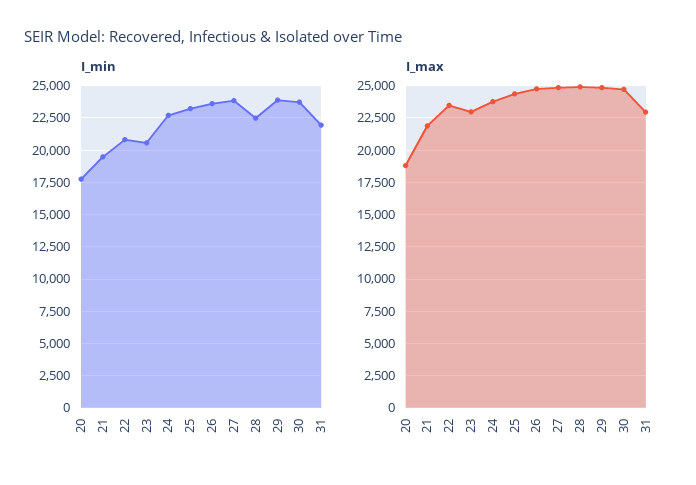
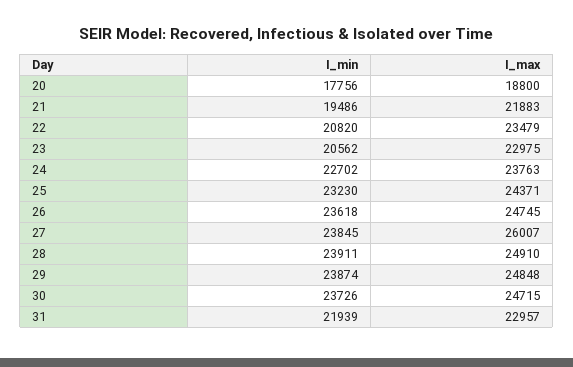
  {
    "I_min": {
      "20": 17756,
      "21": 19486,
      "22": 20820,
      "23": 20562,
      "24": 22702,
      "25": 23230,
      "26": 23618,
      "27": 23845,
-     "28": 22500,
+     "28": 23911,
      "29": 23874,
      "30": 23726,
      "31": 21939
    },
    "I_max": {
      "20": 18800,
      "21": 21883,
      "22": 23479,
      "23": 22975,
      "24": 23763,
      "25": 24371,
      "26": 24745,
-     "27": 25000,
+     "27": 26007,
      "28": 24910,
      "29": 24848,
      "30": 24715,
      "31": 22957
    }
  }

